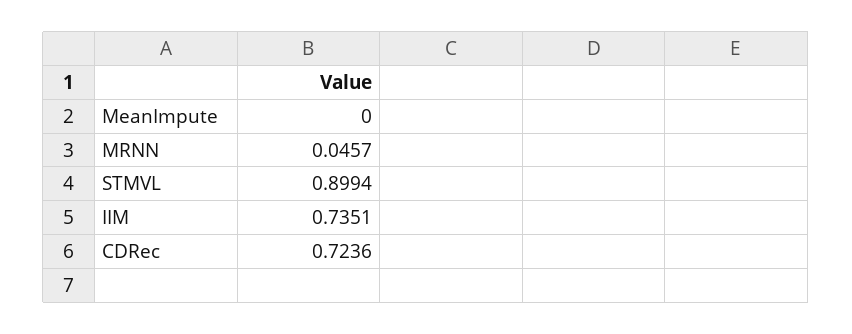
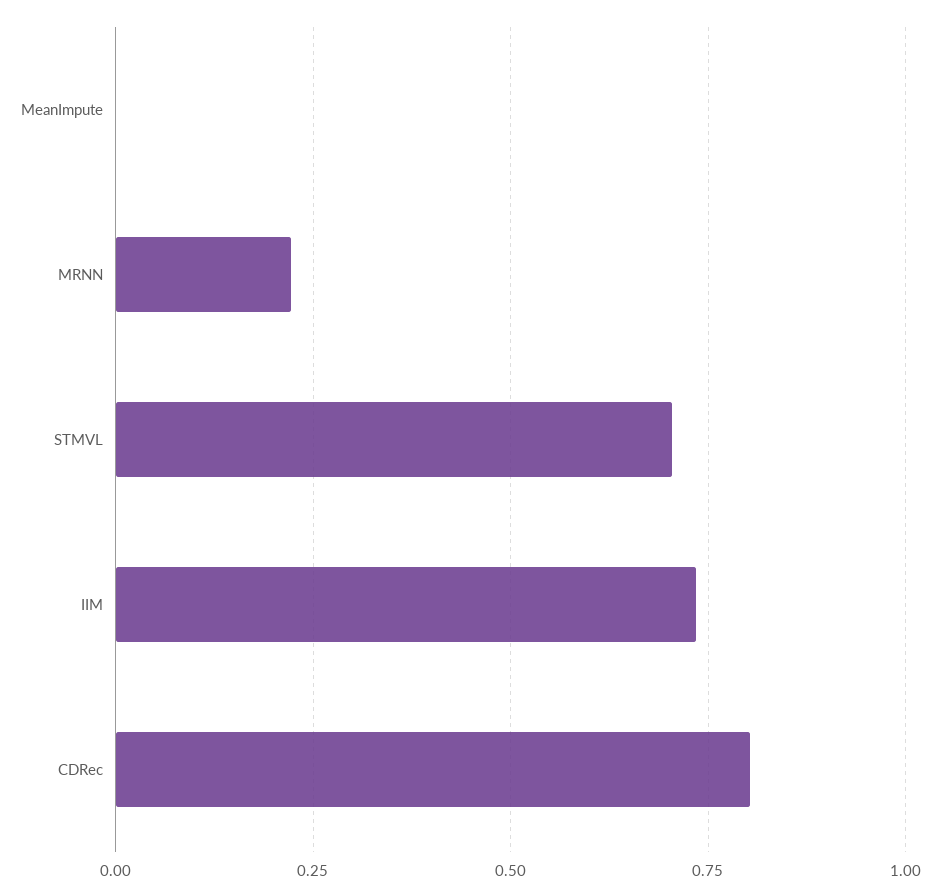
  {
    "MeanImpute": 0,
-   "MRNN": 0.0457,
+   "MRNN": 0.225,
-   "STMVL": 0.8994,
+   "STMVL": 0.7,
    "IIM": 0.7351,
-   "CDRec": 0.7236
+   "CDRec": 0.8
  }

